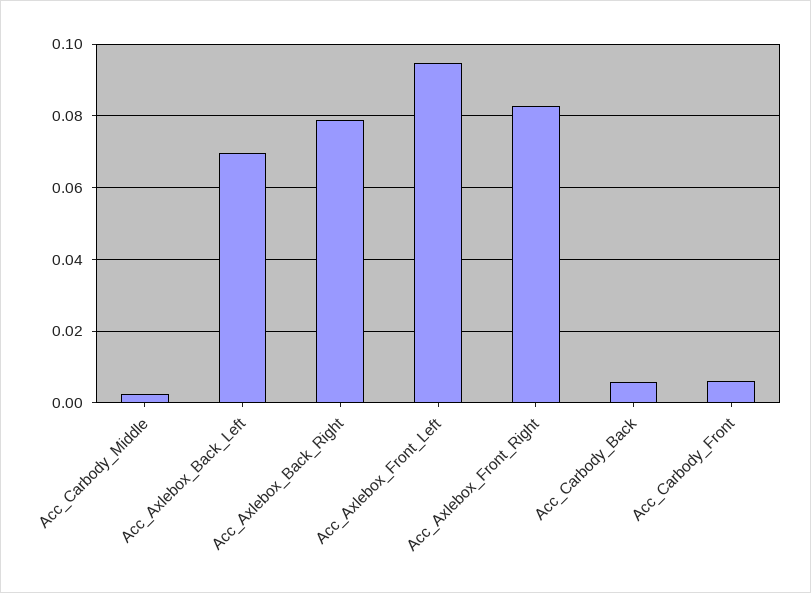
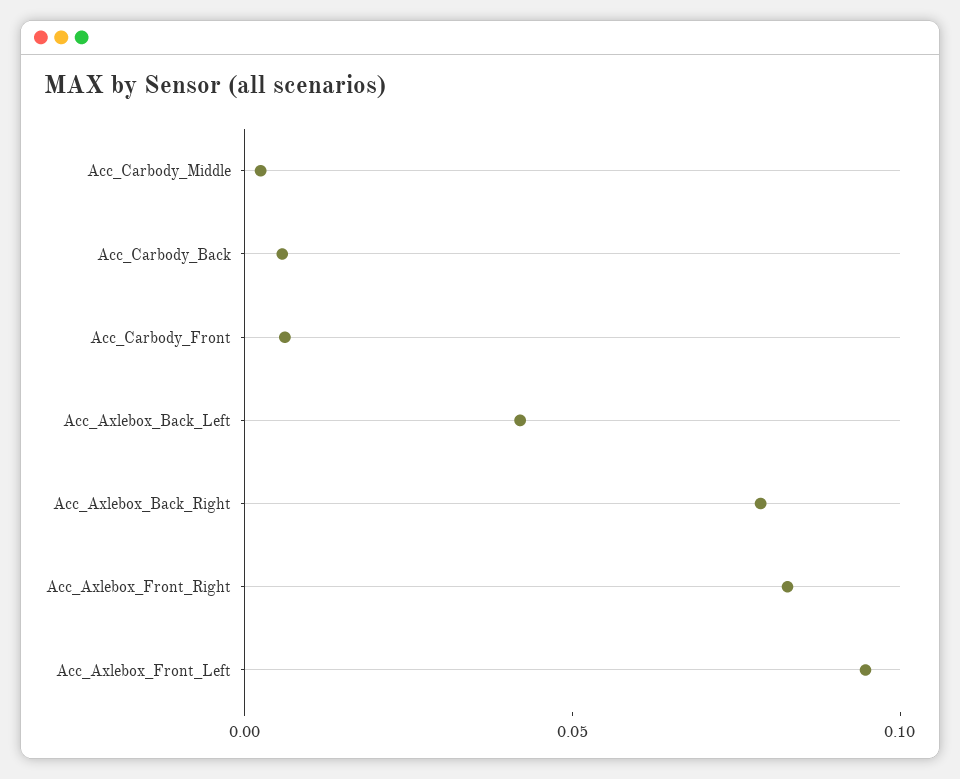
  {
    "Acc_Carbody_Middle": 0.002,
-   "Acc_Axlebox_Back_Left": 0.07,
+   "Acc_Axlebox_Back_Left": 0.04,
    "Acc_Axlebox_Back_Right": 0.078,
    "Acc_Axlebox_Front_Left": 0.094,
    "Acc_Axlebox_Front_Right": 0.082,
    "Acc_Carbody_Back": 0.006,
    "Acc_Carbody_Front": 0.006
  }

